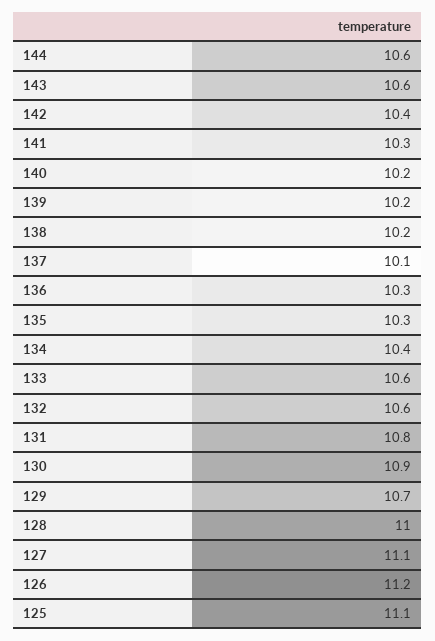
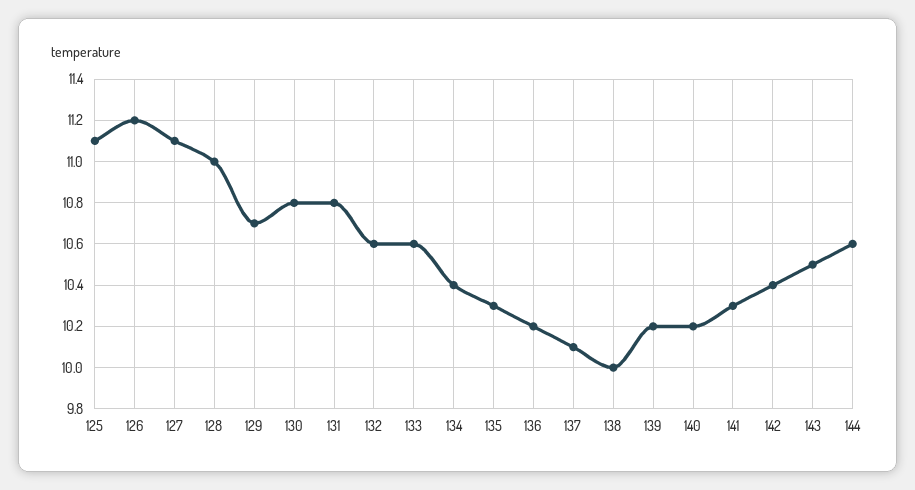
  {
    "144": 10.6,
-   "143": 10.6,
+   "143": 10.5,
    "142": 10.4,
    "141": 10.3,
    "140": 10.2,
    "139": 10.2,
-   "138": 10.2,
+   "138": 10,
    "137": 10.1,
-   "136": 10.3,
+   "136": 10.2,
    "135": 10.3,
    "134": 10.4,
    "133": 10.6,
    "132": 10.6,
    "131": 10.8,
-   "130": 10.9,
+   "130": 10.8,
    "129": 10.7,
    "128": 11,
    "127": 11.1,
    "126": 11.2,
    "125": 11.1
  }

